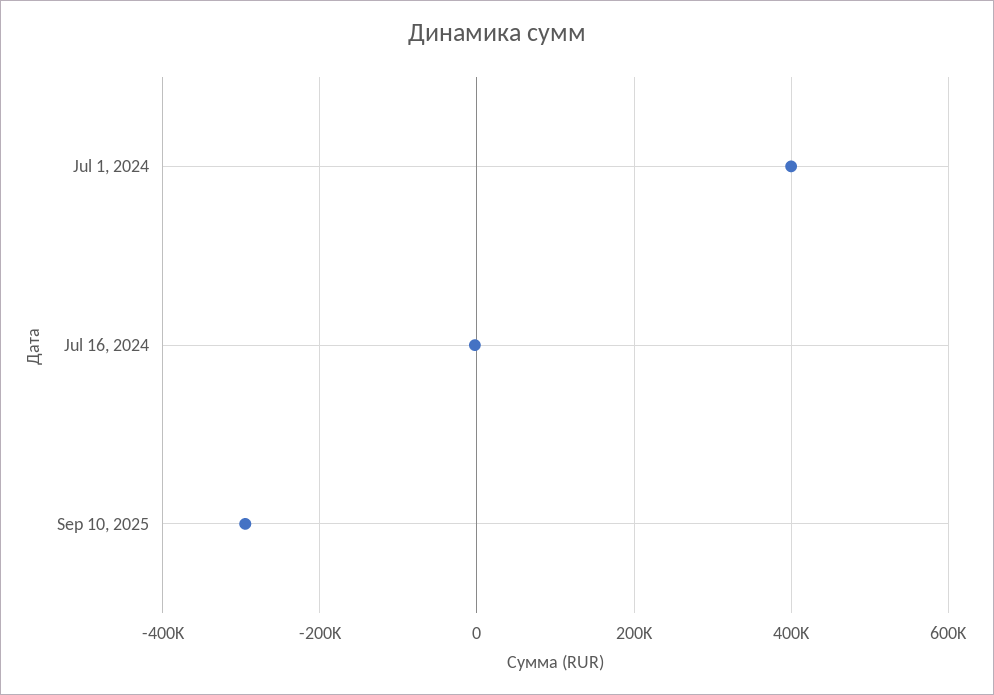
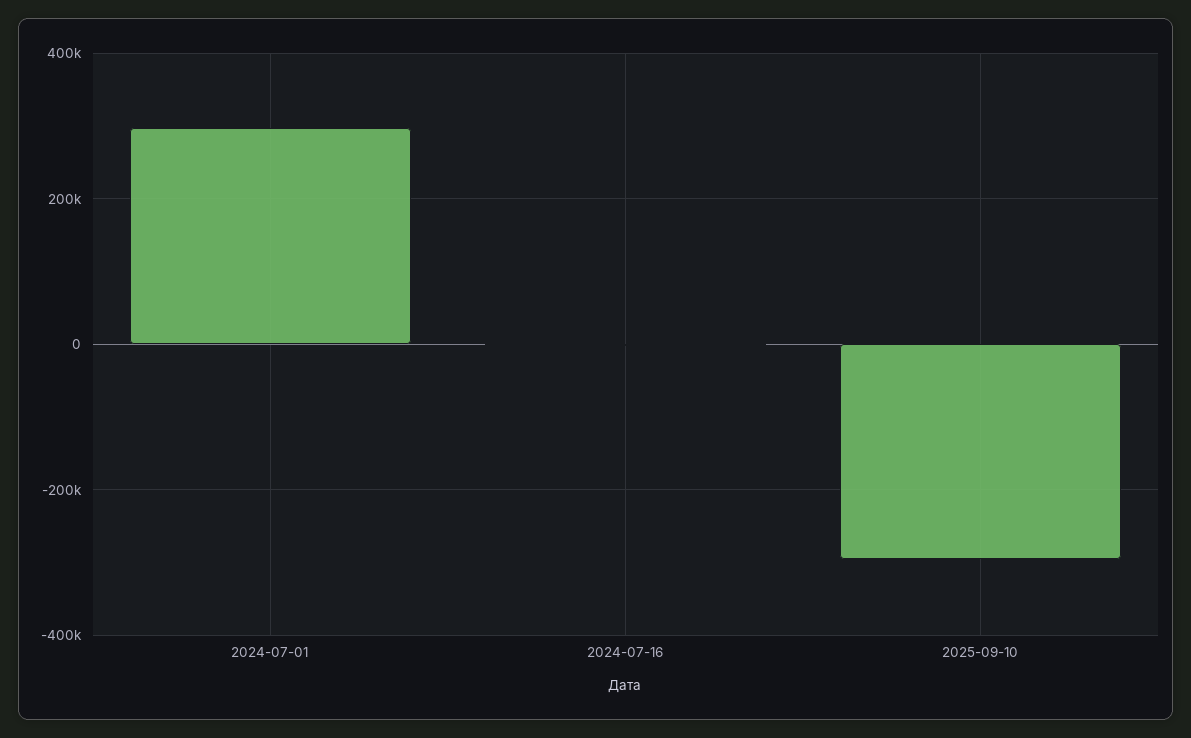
  {
-   "Jul 1, 2024": 400000,
+   "Jul 1, 2024": 300000,
    "Jul 16, 2024": 0,
    "Sep 10, 2025": -300000
  }

